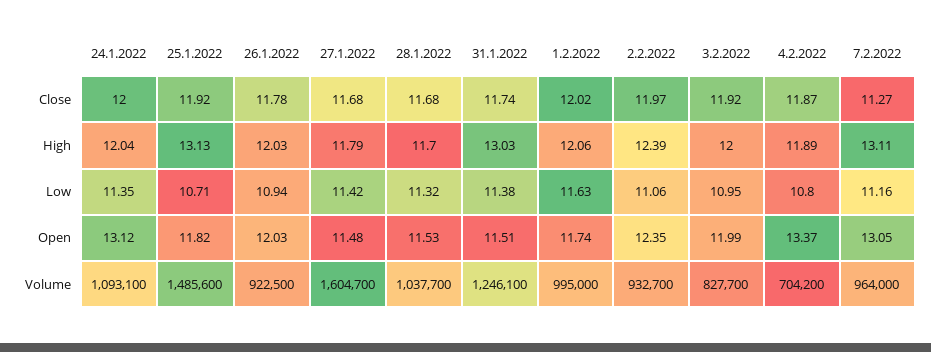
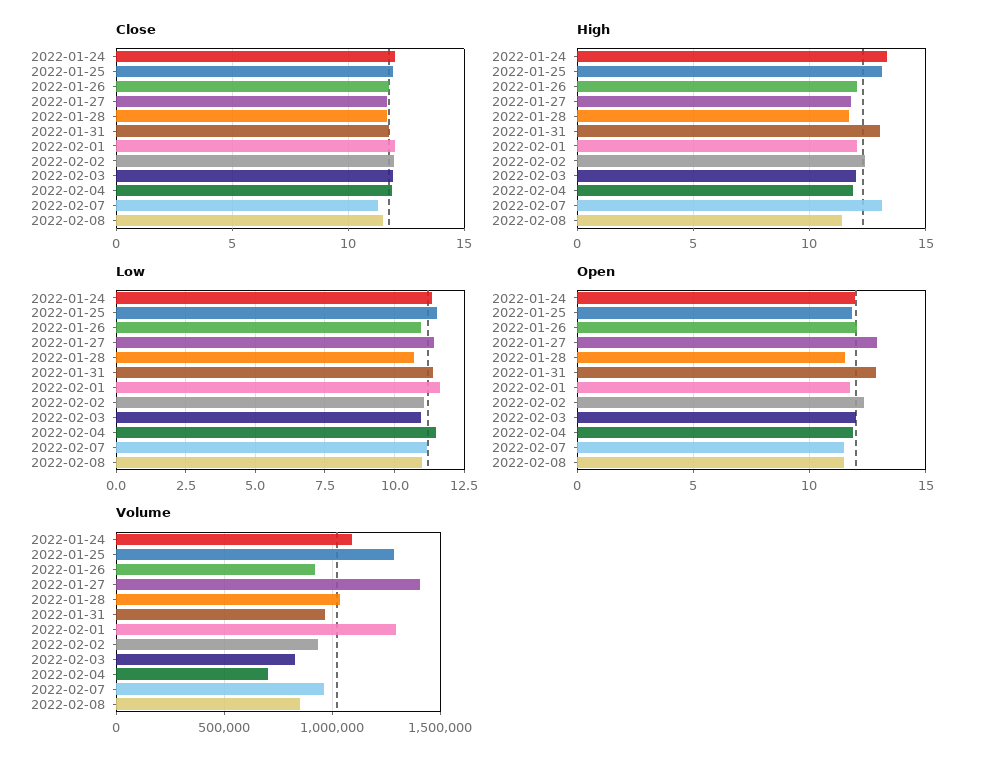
  {
    "Close": {
      "24.1.2022": 12,
      "25.1.2022": 11.92,
      "26.1.2022": 11.78,
      "27.1.2022": 11.68,
      "28.1.2022": 11.68,
      "31.1.2022": 11.74,
      "1.2.2022": 12.02,
      "2.2.2022": 11.97,
      "3.2.2022": 11.92,
      "4.2.2022": 11.87,
-     "7.2.2022": 11.27
+     "7.2.2022": 11.27,
+     "2022-02-08": 11.5
    },
    "High": {
-     "24.1.2022": 12.04,
+     "24.1.2022": 13.5,
      "25.1.2022": 13.13,
      "26.1.2022": 12.03,
      "27.1.2022": 11.79,
      "28.1.2022": 11.7,
      "31.1.2022": 13.03,
      "1.2.2022": 12.06,
      "2.2.2022": 12.39,
      "3.2.2022": 12,
      "4.2.2022": 11.89,
-     "7.2.2022": 13.11
+     "7.2.2022": 13.11,
+     "2022-02-08": 11.5
    },
    "Low": {
      "24.1.2022": 11.35,
-     "25.1.2022": 10.71,
+     "25.1.2022": 11.5,
      "26.1.2022": 10.94,
      "27.1.2022": 11.42,
-     "28.1.2022": 11.32,
+     "28.1.2022": 10.75,
      "31.1.2022": 11.38,
      "1.2.2022": 11.63,
      "2.2.2022": 11.06,
      "3.2.2022": 10.95,
-     "4.2.2022": 10.8,
+     "4.2.2022": 11.5,
-     "7.2.2022": 11.16
+     "7.2.2022": 11.16,
+     "2022-02-08": 11
    },
    "Open": {
-     "24.1.2022": 13.12,
+     "24.1.2022": 12,
      "25.1.2022": 11.82,
      "26.1.2022": 12.03,
-     "27.1.2022": 11.48,
+     "27.1.2022": 13,
      "28.1.2022": 11.53,
-     "31.1.2022": 11.51,
+     "31.1.2022": 13,
      "1.2.2022": 11.74,
      "2.2.2022": 12.35,
      "3.2.2022": 11.99,
-     "4.2.2022": 13.37,
+     "4.2.2022": 12,
-     "7.2.2022": 13.05
+     "7.2.2022": 11.5,
+     "2022-02-08": 11.5
    },
    "Volume": {
      "24.1.2022": 1093100,
-     "25.1.2022": 1485600,
+     "25.1.2022": 1300000,
      "26.1.2022": 922500,
-     "27.1.2022": 1604700,
+     "27.1.2022": 1400000,
      "28.1.2022": 1037700,
-     "31.1.2022": 1246100,
+     "31.1.2022": 950000,
-     "1.2.2022": 995000,
+     "1.2.2022": 1300000,
      "2.2.2022": 932700,
      "3.2.2022": 827700,
      "4.2.2022": 704200,
-     "7.2.2022": 964000
+     "7.2.2022": 964000,
+     "2022-02-08": 850000
    }
  }

